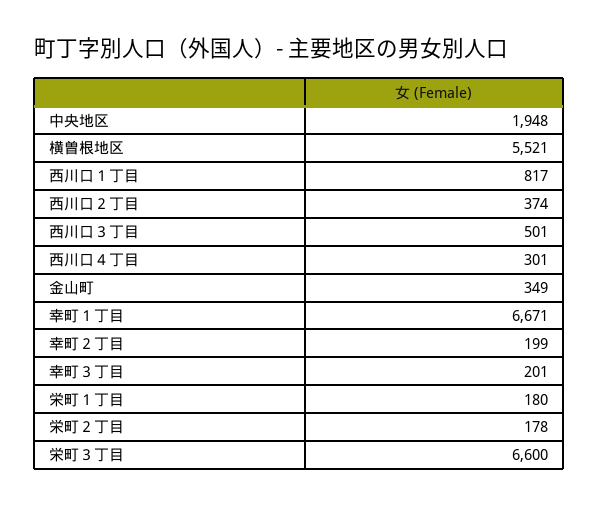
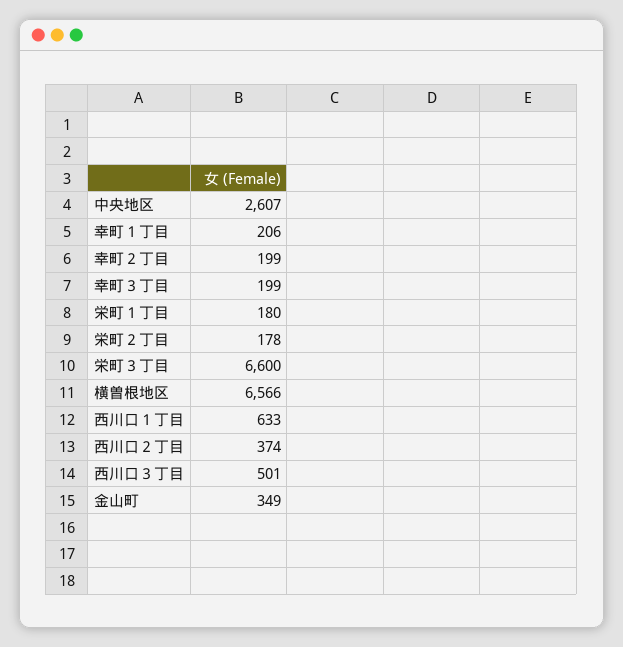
  {
-   "中央地区": 1948,
+   "中央地区": 2607,
-   "横曽根地区": 5521,
+   "横曽根地区": 6566,
-   "西川口１丁目": 817,
+   "西川口１丁目": 633,
    "西川口２丁目": 374,
    "西川口３丁目": 501,
-   "西川口４丁目": 301,
    "金山町": 349,
-   "幸町１丁目": 6671,
+   "幸町１丁目": 206,
    "幸町２丁目": 199,
-   "幸町３丁目": 201,
+   "幸町３丁目": 199,
    "栄町１丁目": 180,
    "栄町２丁目": 178,
    "栄町３丁目": 6600
  }

